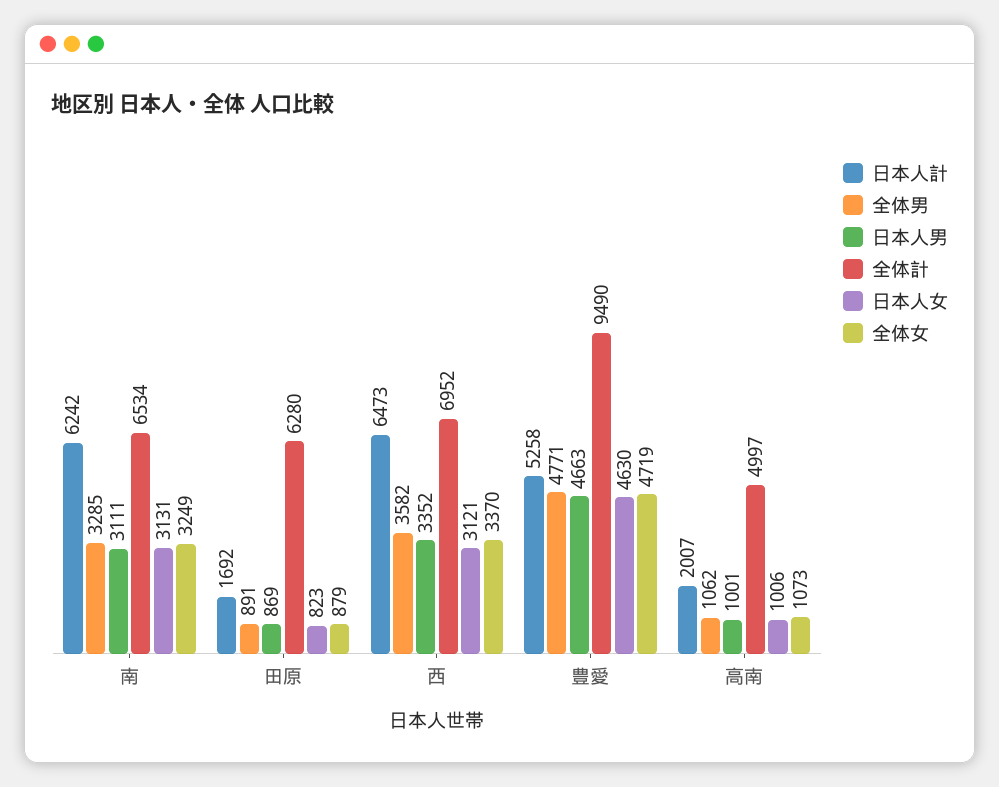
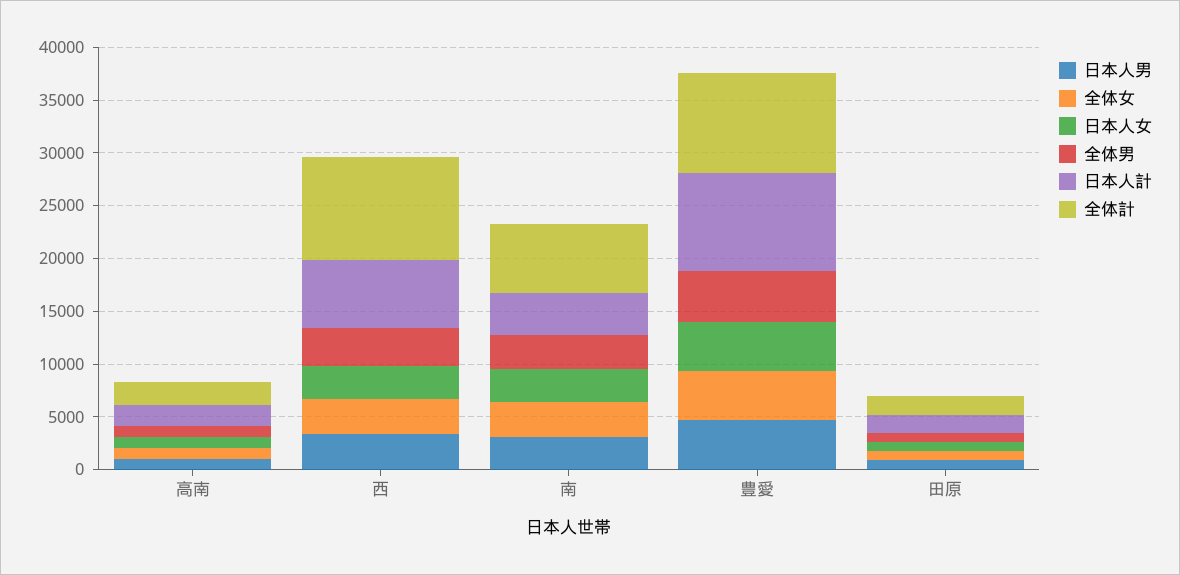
  {
    "日本人計": {
-     "南": 6242,
+     "南": 4000,
      "田原": 1692,
      "西": 6473,
-     "豊愛": 5258,
+     "豊愛": 9000,
      "高南": 2007
    },
    "全体男": {
      "南": 3285,
      "田原": 891,
      "西": 3582,
      "豊愛": 4771,
      "高南": 1062
    },
    "日本人男": {
      "南": 3111,
      "田原": 869,
      "西": 3352,
      "豊愛": 4663,
      "高南": 1001
    },
    "全体計": {
      "南": 6534,
-     "田原": 6280,
+     "田原": 2000,
-     "西": 6952,
+     "西": 10000,
      "豊愛": 9490,
-     "高南": 4997
+     "高南": 2000
    },
    "日本人女": {
      "南": 3131,
      "田原": 823,
      "西": 3121,
      "豊愛": 4630,
      "高南": 1006
    },
    "全体女": {
      "南": 3249,
      "田原": 879,
      "西": 3370,
      "豊愛": 4719,
      "高南": 1073
    }
  }

